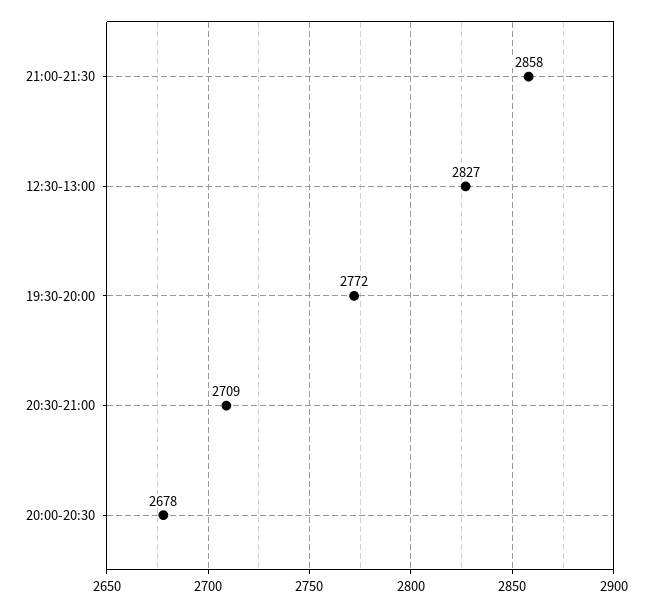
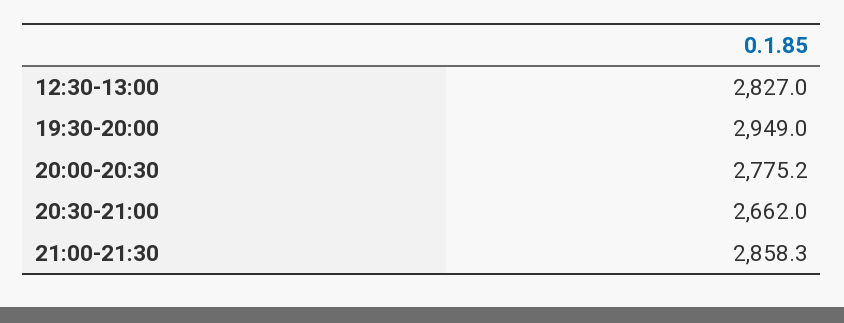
  {
    "21:00-21:30": 2858.3,
    "12:30-13:00": 2827,
-   "19:30-20:00": 2772,
+   "19:30-20:00": 2949,
-   "20:30-21:00": 2709,
+   "20:30-21:00": 2662,
-   "20:00-20:30": 2678
+   "20:00-20:30": 2775.2
  }

